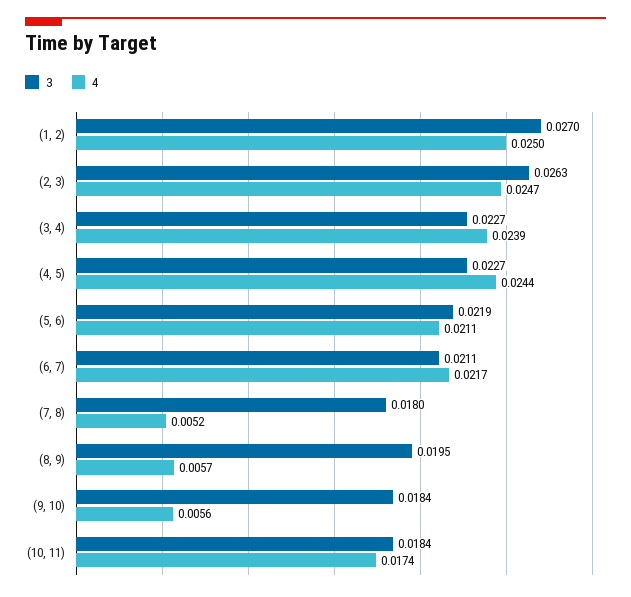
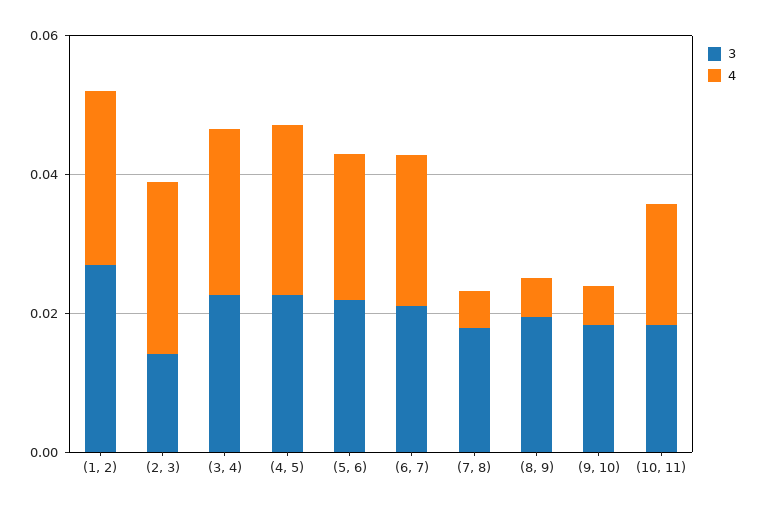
  {
    "3": {
      "(1, 2)": 0.027,
-     "(2, 3)": 0.0263,
+     "(2, 3)": 0.015,
      "(3, 4)": 0.0227,
      "(4, 5)": 0.0227,
      "(5, 6)": 0.0219,
      "(6, 7)": 0.0211,
      "(7, 8)": 0.018,
      "(8, 9)": 0.0195,
      "(9, 10)": 0.0184,
      "(10, 11)": 0.0184
    },
    "4": {
      "(1, 2)": 0.025,
      "(2, 3)": 0.0247,
      "(3, 4)": 0.0239,
      "(4, 5)": 0.0244,
      "(5, 6)": 0.0211,
      "(6, 7)": 0.0217,
      "(7, 8)": 0.0052,
      "(8, 9)": 0.0057,
      "(9, 10)": 0.0056,
      "(10, 11)": 0.0174
    }
  }

